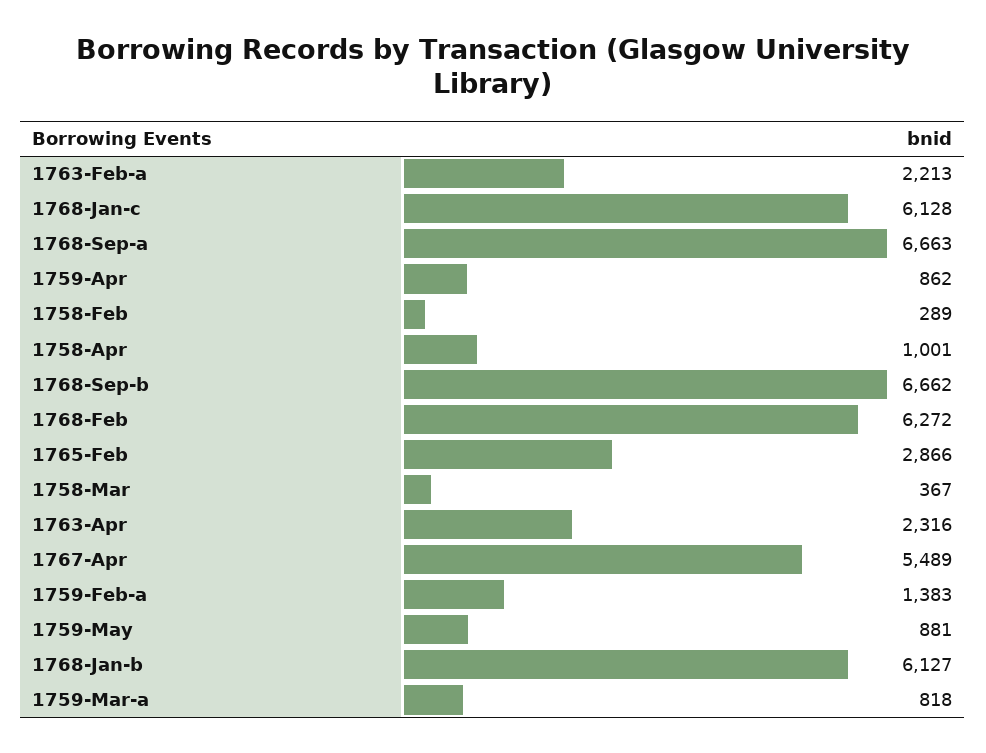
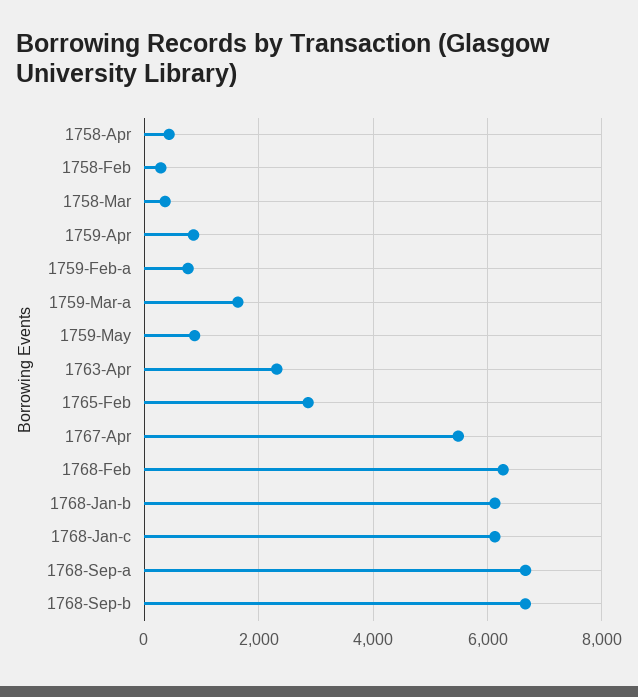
  {
-   "1763-Feb-a": 2213,
    "1768-Jan-c": 6128,
    "1768-Sep-a": 6663,
    "1759-Apr": 862,
    "1758-Feb": 289,
-   "1758-Apr": 1001,
+   "1758-Apr": 400,
    "1768-Sep-b": 6662,
    "1768-Feb": 6272,
    "1765-Feb": 2866,
    "1758-Mar": 367,
    "1763-Apr": 2316,
    "1767-Apr": 5489,
-   "1759-Feb-a": 1383,
+   "1759-Feb-a": 800,
    "1759-May": 881,
    "1768-Jan-b": 6127,
-   "1759-Mar-a": 818
+   "1759-Mar-a": 1600
  }

